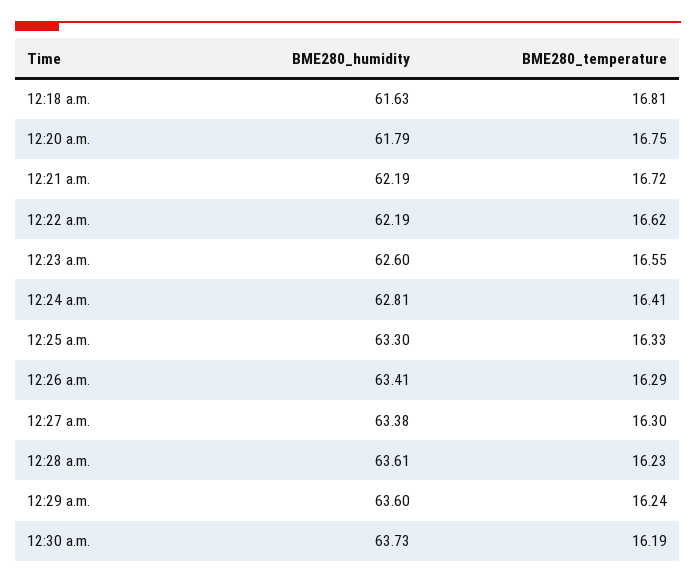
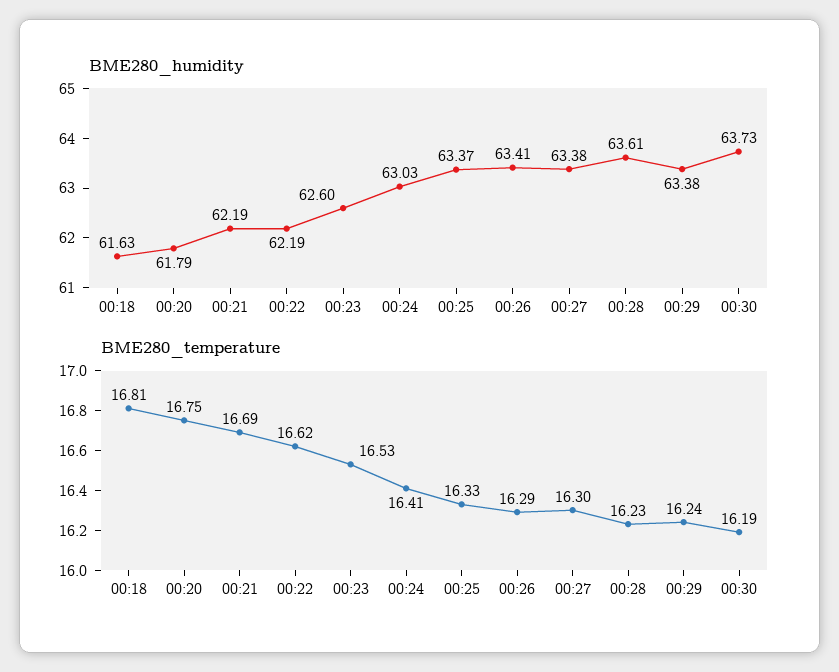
  {
    "BME280_humidity": {
      "12:18 a.m.": 61.63,
      "12:20 a.m.": 61.79,
      "12:21 a.m.": 62.19,
      "12:22 a.m.": 62.19,
      "12:23 a.m.": 62.6,
-     "12:24 a.m.": 62.81,
+     "12:24 a.m.": 63.03,
-     "12:25 a.m.": 63.3,
+     "12:25 a.m.": 63.37,
      "12:26 a.m.": 63.41,
      "12:27 a.m.": 63.38,
      "12:28 a.m.": 63.61,
-     "12:29 a.m.": 63.6,
+     "12:29 a.m.": 63.38,
      "12:30 a.m.": 63.73
    },
    "BME280_temperature": {
      "12:18 a.m.": 16.81,
      "12:20 a.m.": 16.75,
-     "12:21 a.m.": 16.72,
+     "12:21 a.m.": 16.69,
      "12:22 a.m.": 16.62,
-     "12:23 a.m.": 16.55,
+     "12:23 a.m.": 16.53,
      "12:24 a.m.": 16.41,
      "12:25 a.m.": 16.33,
      "12:26 a.m.": 16.29,
      "12:27 a.m.": 16.3,
      "12:28 a.m.": 16.23,
      "12:29 a.m.": 16.24,
      "12:30 a.m.": 16.19
    }
  }

